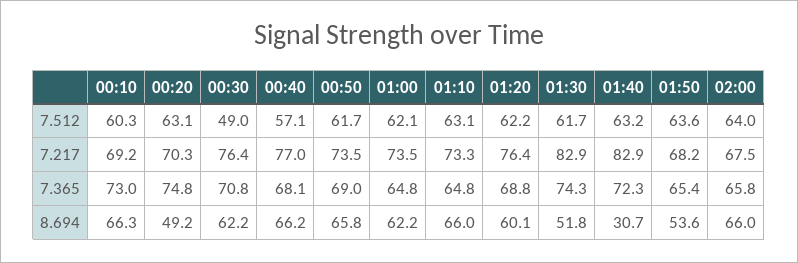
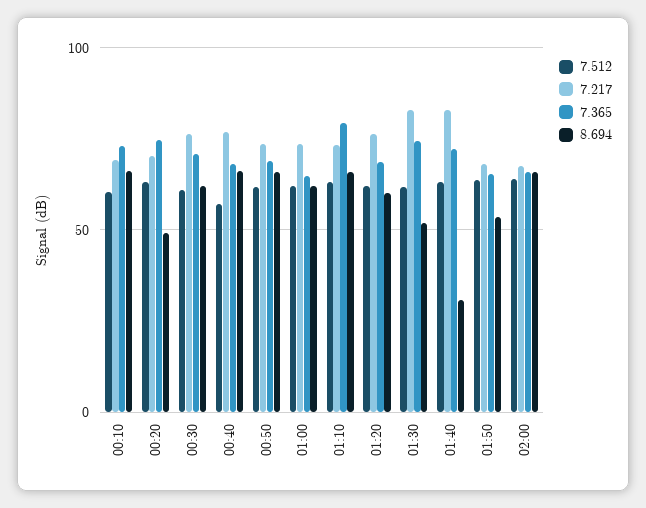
  {
    "7.512": {
      "00:10": 60.3,
      "00:20": 63.1,
-     "00:30": 49,
+     "00:30": 60,
      "00:40": 57.1,
      "00:50": 61.7,
      "01:00": 62.1,
      "01:10": 63.1,
      "01:20": 62.2,
      "01:30": 61.7,
      "01:40": 63.2,
      "01:50": 63.6,
      "02:00": 64
    },
    "7.217": {
      "00:10": 69.2,
      "00:20": 70.3,
      "00:30": 76.4,
      "00:40": 77,
      "00:50": 73.5,
      "01:00": 73.5,
      "01:10": 73.3,
      "01:20": 76.4,
      "01:30": 82.9,
      "01:40": 82.9,
      "01:50": 68.2,
      "02:00": 67.5
    },
    "7.365": {
      "00:10": 73,
      "00:20": 74.8,
      "00:30": 70.8,
      "00:40": 68.1,
      "00:50": 69,
      "01:00": 64.8,
-     "01:10": 64.8,
+     "01:10": 80,
      "01:20": 68.8,
      "01:30": 74.3,
      "01:40": 72.3,
      "01:50": 65.4,
      "02:00": 65.8
    },
    "8.694": {
      "00:10": 66.3,
      "00:20": 49.2,
      "00:30": 62.2,
      "00:40": 66.2,
      "00:50": 65.8,
      "01:00": 62.2,
      "01:10": 66,
      "01:20": 60.1,
      "01:30": 51.8,
      "01:40": 30.7,
      "01:50": 53.6,
      "02:00": 66
    }
  }

